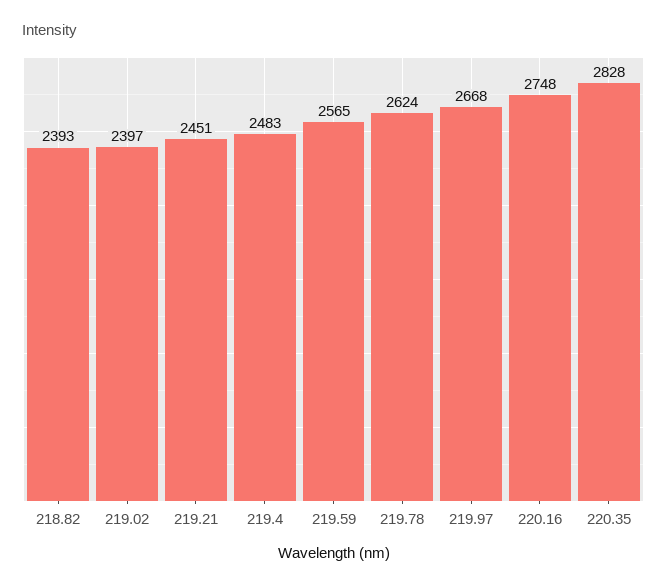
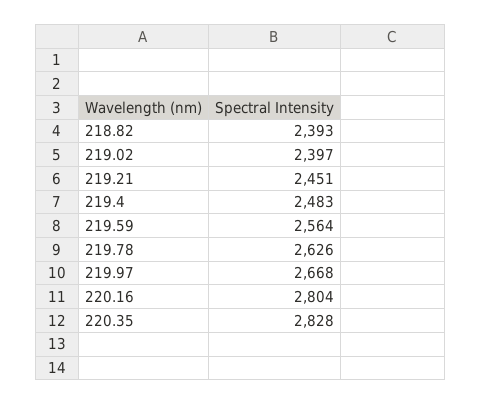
  {
    "218.82": 2393,
    "219.02": 2397,
    "219.21": 2451,
    "219.4": 2483,
-   "219.59": 2565,
+   "219.59": 2564,
-   "219.78": 2624,
+   "219.78": 2626,
    "219.97": 2668,
-   "220.16": 2748,
+   "220.16": 2804,
    "220.35": 2828
  }

